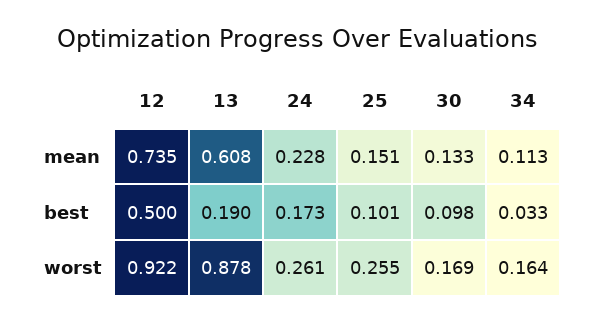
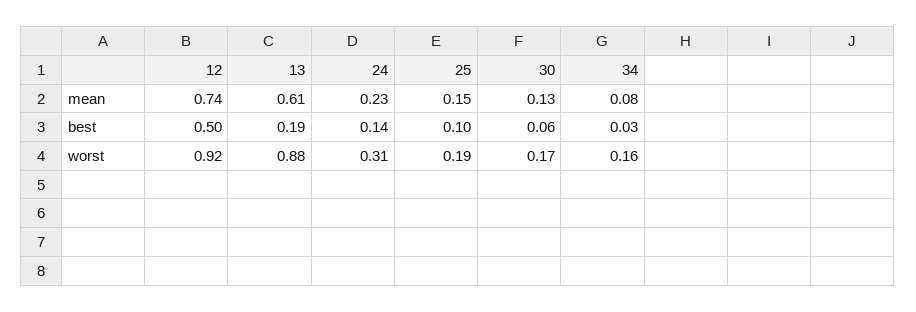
  {
    "12": {
      "mean": 0.735,
      "best": 0.5,
      "worst": 0.922
    },
    "13": {
      "mean": 0.608,
      "best": 0.19,
      "worst": 0.878
    },
    "24": {
      "mean": 0.228,
-     "best": 0.173,
+     "best": 0.14,
-     "worst": 0.261
+     "worst": 0.31
    },
    "25": {
      "mean": 0.151,
      "best": 0.101,
-     "worst": 0.255
+     "worst": 0.19
    },
    "30": {
      "mean": 0.133,
-     "best": 0.098,
+     "best": 0.06,
      "worst": 0.169
    },
    "34": {
-     "mean": 0.113,
+     "mean": 0.08,
      "best": 0.033,
      "worst": 0.164
    }
  }

